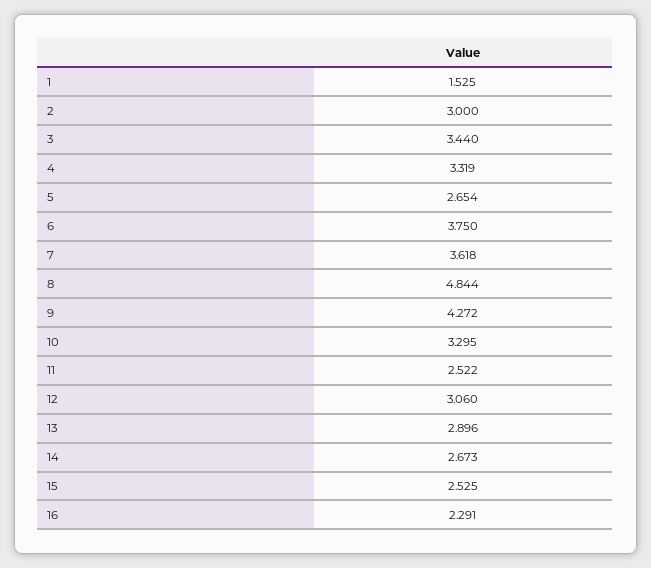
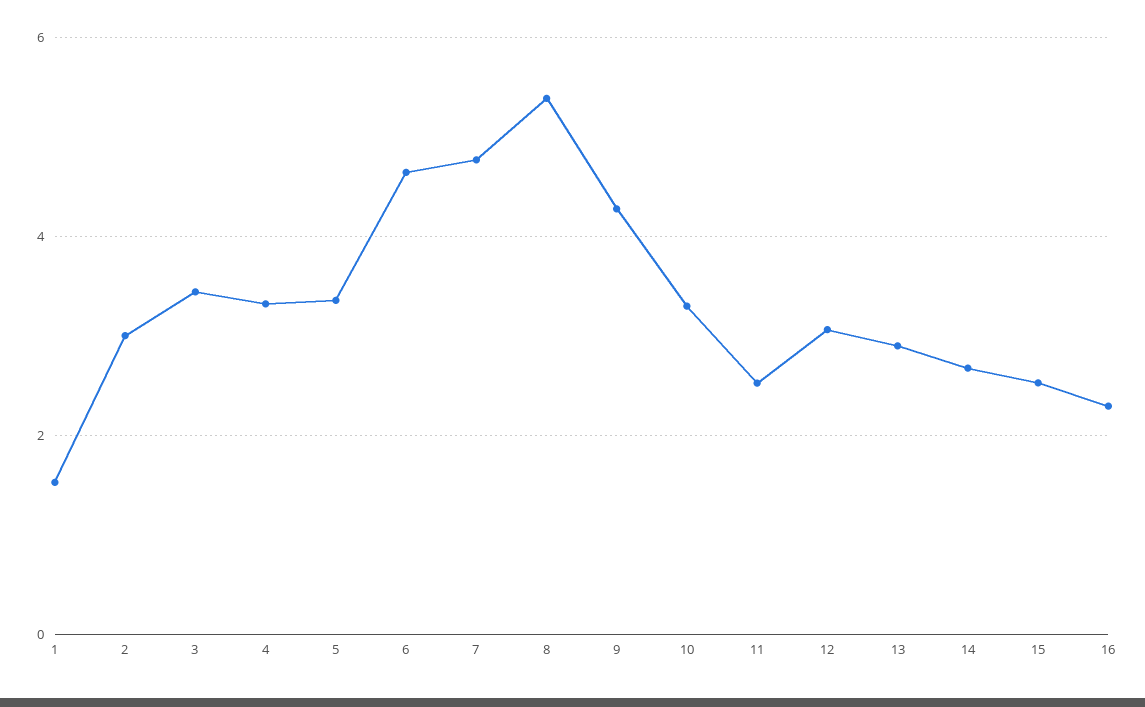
  {
    "1": 1.525,
    "2": 3,
    "3": 3.44,
    "4": 3.319,
-   "5": 2.654,
+   "5": 3.4,
-   "6": 3.75,
+   "6": 4.6,
-   "7": 3.618,
+   "7": 4.8,
-   "8": 4.844,
+   "8": 5.4,
    "9": 4.272,
    "10": 3.295,
    "11": 2.522,
    "12": 3.06,
    "13": 2.896,
    "14": 2.673,
    "15": 2.525,
    "16": 2.291
  }

